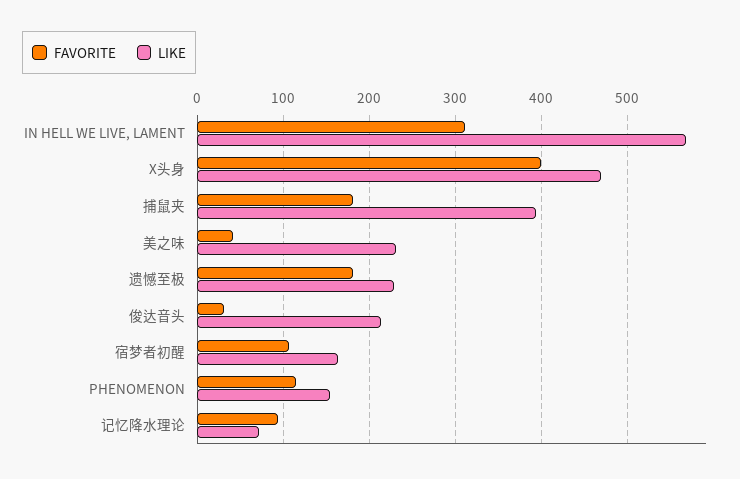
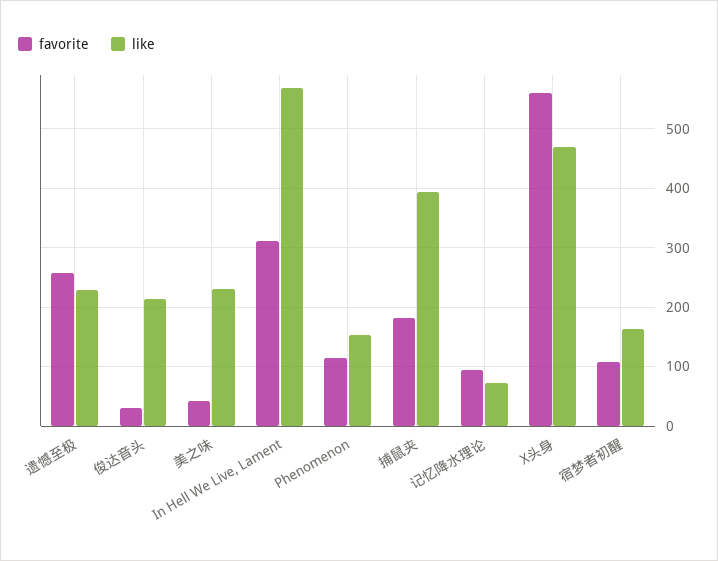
  {
    "FAVORITE": {
      "IN HELL WE LIVE, LAMENT": 310,
-     "X头身": 400,
+     "X头身": 560,
      "捕鼠夹": 180,
      "美之味": 40,
-     "遗憾至极": 180,
+     "遗憾至极": 260,
      "俊达音头": 30,
      "宿梦者初醒": 110,
      "PHENOMENON": 120,
      "记忆降水理论": 90
    },
    "LIKE": {
      "IN HELL WE LIVE, LAMENT": 570,
      "X头身": 470,
      "捕鼠夹": 390,
      "美之味": 230,
      "遗憾至极": 230,
      "俊达音头": 210,
      "宿梦者初醒": 160,
      "PHENOMENON": 150,
      "记忆降水理论": 70
    }
  }

